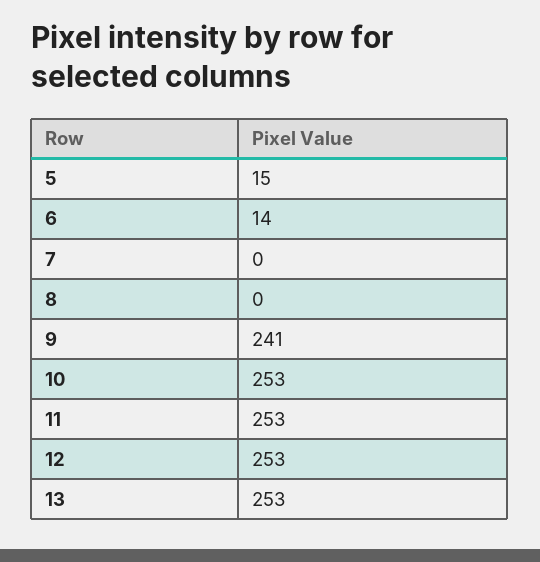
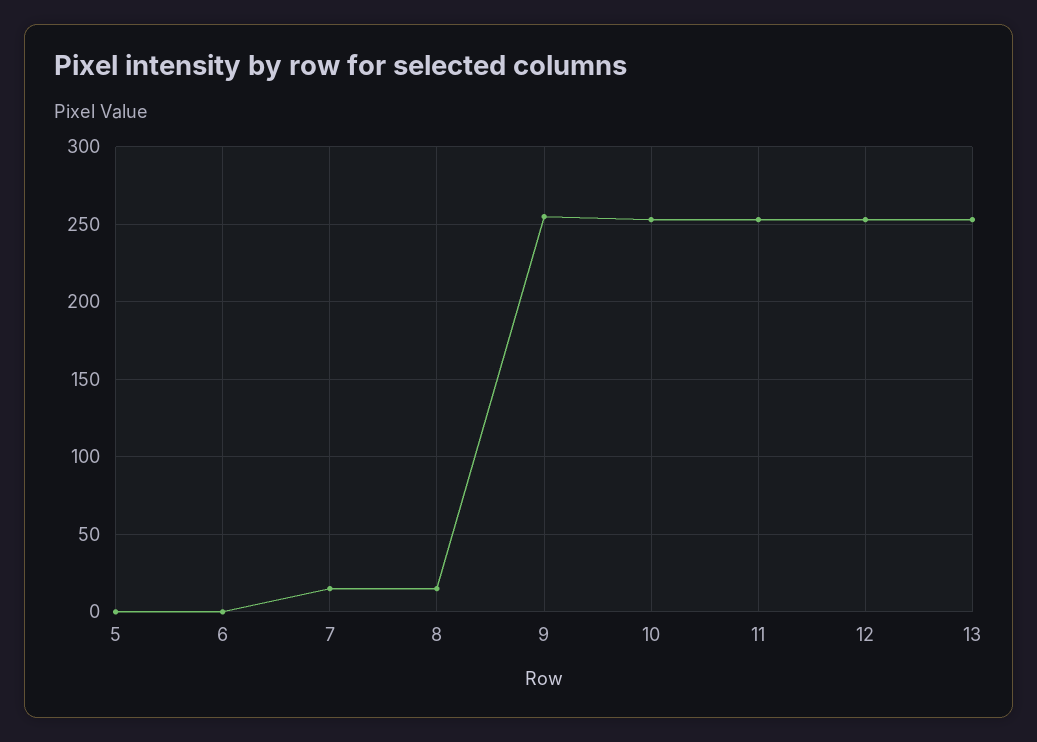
  {
-   "5": 15,
+   "5": 0,
-   "6": 14,
+   "6": 0,
-   "7": 0,
+   "7": 15,
-   "8": 0,
+   "8": 15,
-   "9": 241,
+   "9": 255,
    "10": 253,
    "11": 253,
    "12": 253,
    "13": 253
  }

